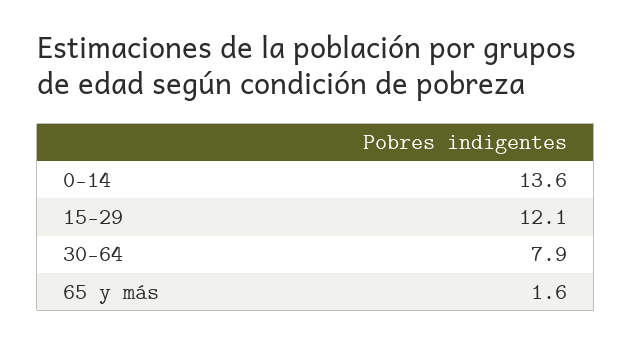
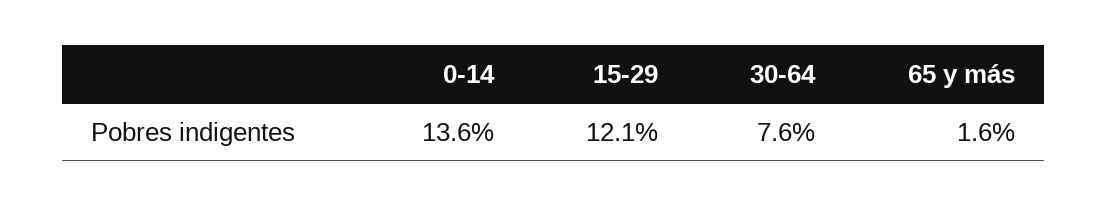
  {
    "0-14": 13.6,
    "15-29": 12.1,
-   "30-64": 7.9,
+   "30-64": 7.6,
    "65 y más": 1.6
  }

